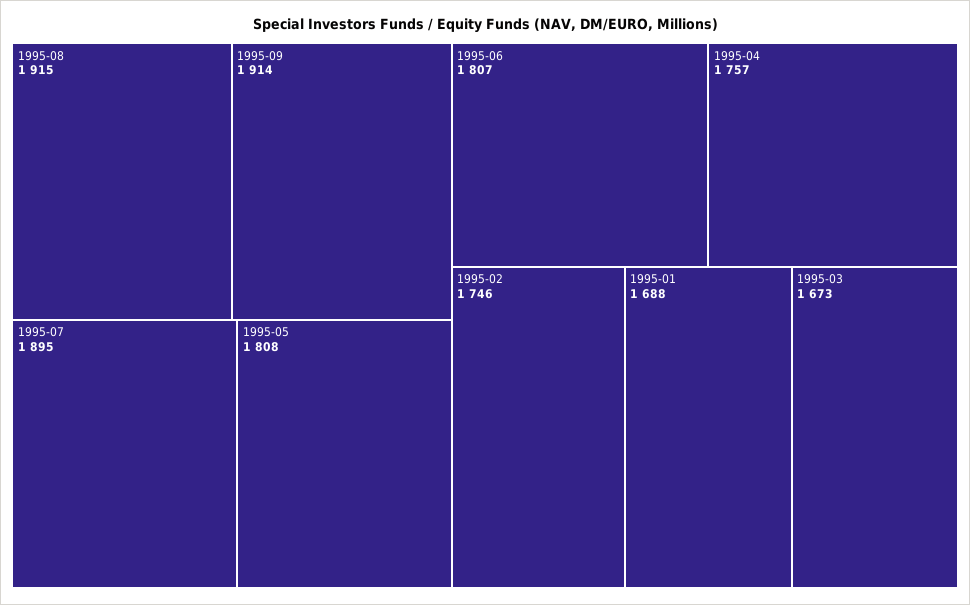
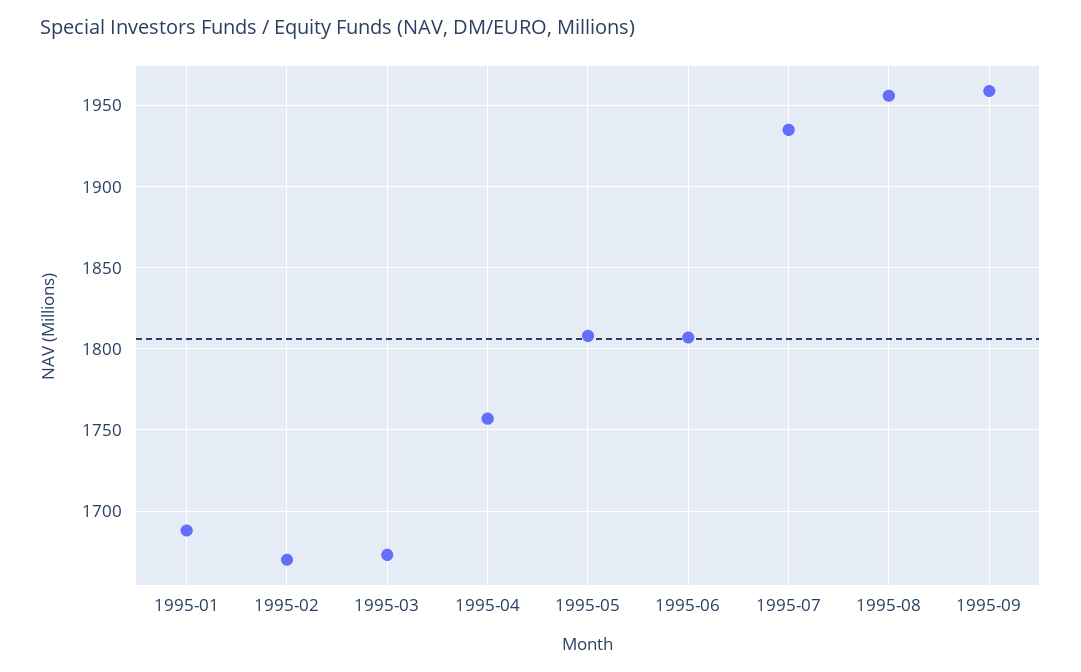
  {
-   "1995-08": 1915,
+   "1995-08": 1955,
-   "1995-09": 1914,
+   "1995-09": 1960,
-   "1995-07": 1895,
+   "1995-07": 1935,
    "1995-05": 1808,
    "1995-06": 1807,
    "1995-04": 1757,
-   "1995-02": 1746,
+   "1995-02": 1670,
    "1995-01": 1688,
    "1995-03": 1673
  }

